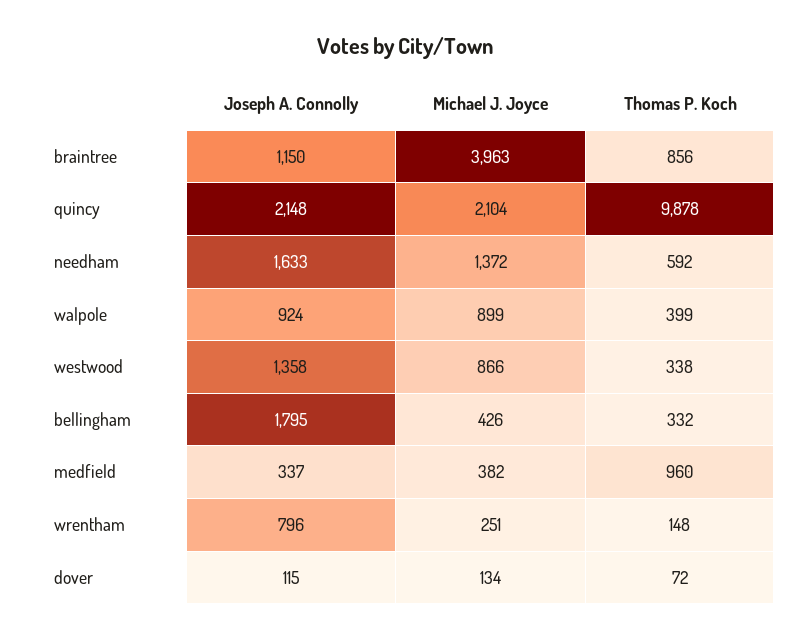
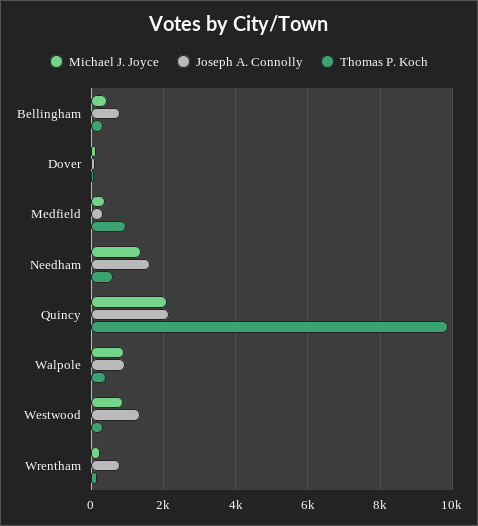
  {
    "Joseph A. Connolly": {
-     "braintree": 1150,
      "quincy": 2148,
      "needham": 1633,
      "walpole": 924,
      "westwood": 1358,
-     "bellingham": 1795,
+     "bellingham": 800,
      "medfield": 337,
      "wrentham": 796,
      "dover": 115
    },
    "Michael J. Joyce": {
-     "braintree": 3963,
      "quincy": 2104,
      "needham": 1372,
      "walpole": 899,
      "westwood": 866,
      "bellingham": 426,
      "medfield": 382,
      "wrentham": 251,
      "dover": 134
    },
    "Thomas P. Koch": {
-     "braintree": 856,
      "quincy": 9878,
      "needham": 592,
      "walpole": 399,
      "westwood": 338,
      "bellingham": 332,
      "medfield": 960,
      "wrentham": 148,
      "dover": 72
    }
  }

